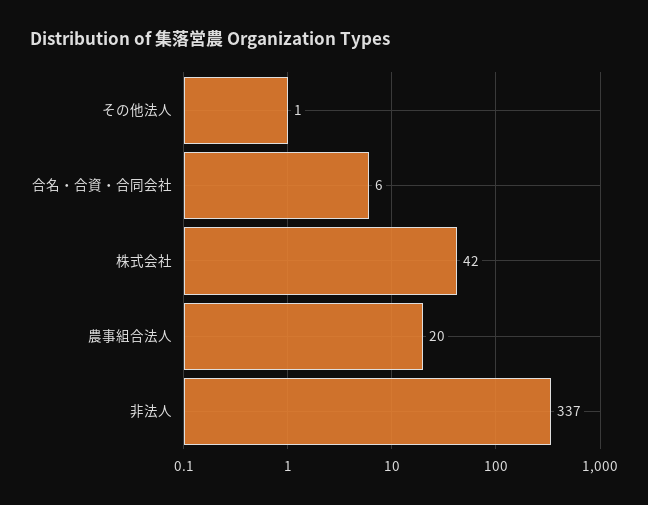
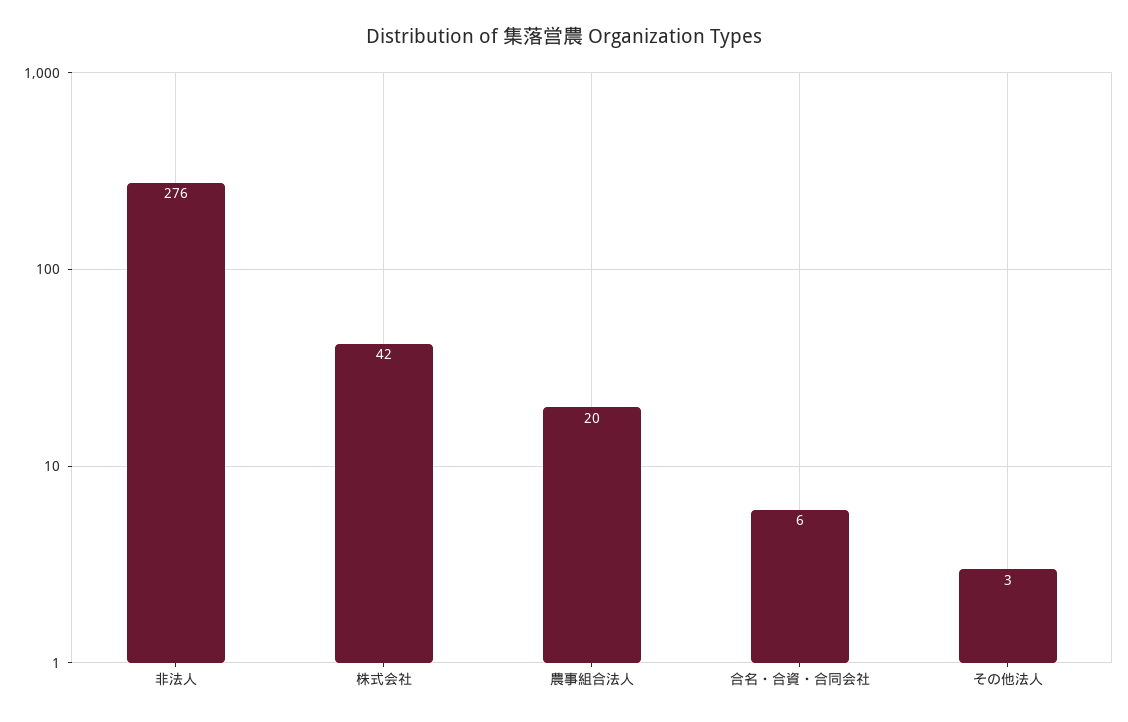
  {
-   "その他法人": 1,
+   "その他法人": 3,
    "合名・合資・合同会社": 6,
    "株式会社": 42,
    "農事組合法人": 20,
-   "非法人": 337
+   "非法人": 276
  }

